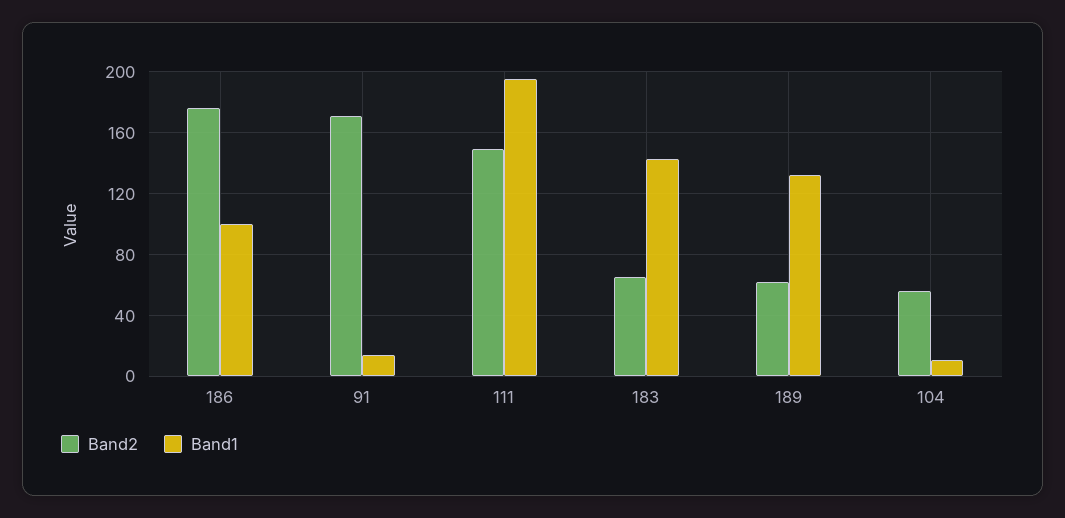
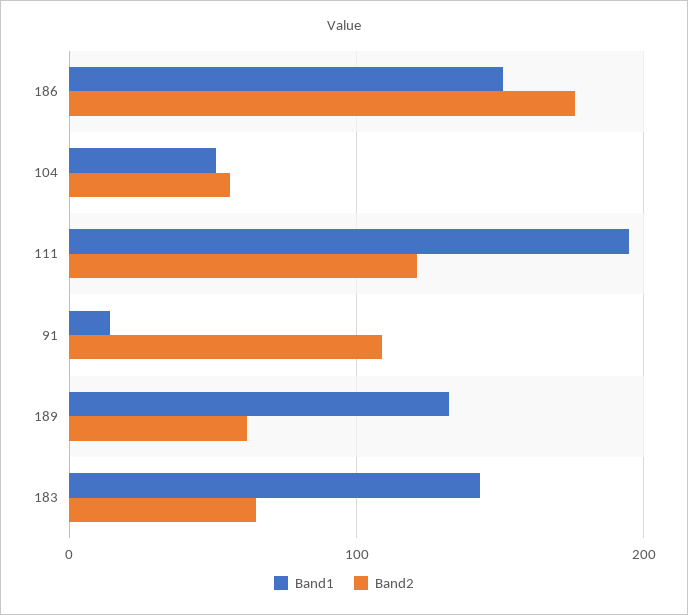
  {
    "Band2": {
      "186": 175,
-     "91": 170,
+     "91": 110,
-     "111": 150,
+     "111": 120,
      "183": 65,
      "189": 60,
      "104": 55
    },
    "Band1": {
-     "186": 100,
+     "186": 150,
      "91": 15,
      "111": 195,
      "183": 145,
      "189": 130,
-     "104": 10
+     "104": 50
    }
  }

